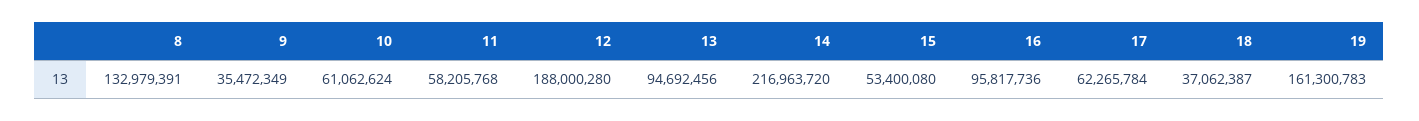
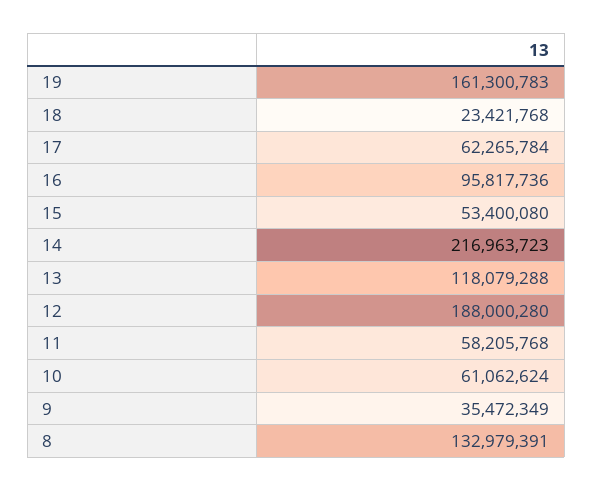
  {
    "8": 132979391,
    "9": 35472349,
    "10": 61062624,
    "11": 58205768,
    "12": 188000280,
-   "13": 94692456,
+   "13": 118079288,
-   "14": 216963720,
+   "14": 216963723,
    "15": 53400080,
    "16": 95817736,
    "17": 62265784,
-   "18": 37062387,
+   "18": 23421768,
    "19": 161300783
  }

